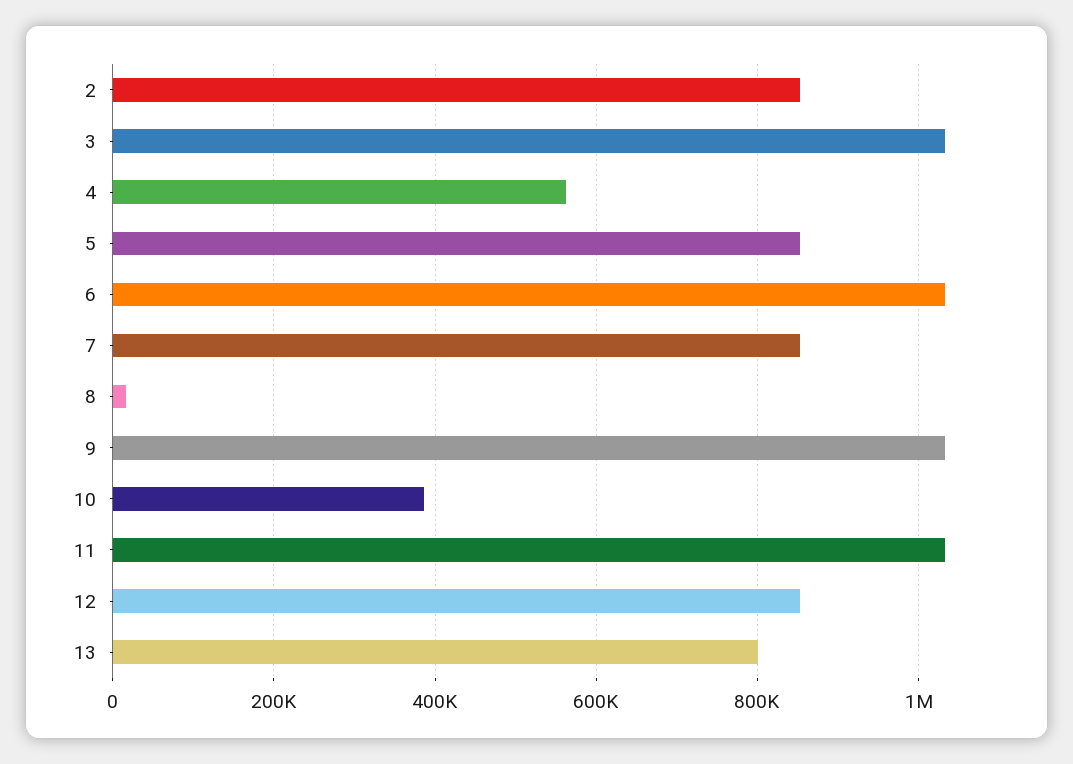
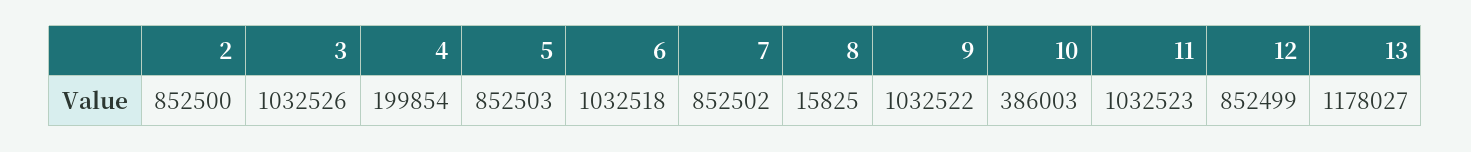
  {
    "2": 852500,
    "3": 1032526,
-   "4": 560000,
+   "4": 199854,
    "5": 852503,
    "6": 1032518,
    "7": 852502,
    "8": 15825,
    "9": 1032522,
    "10": 386003,
    "11": 1032523,
    "12": 852499,
-   "13": 800000
+   "13": 1178027
  }

